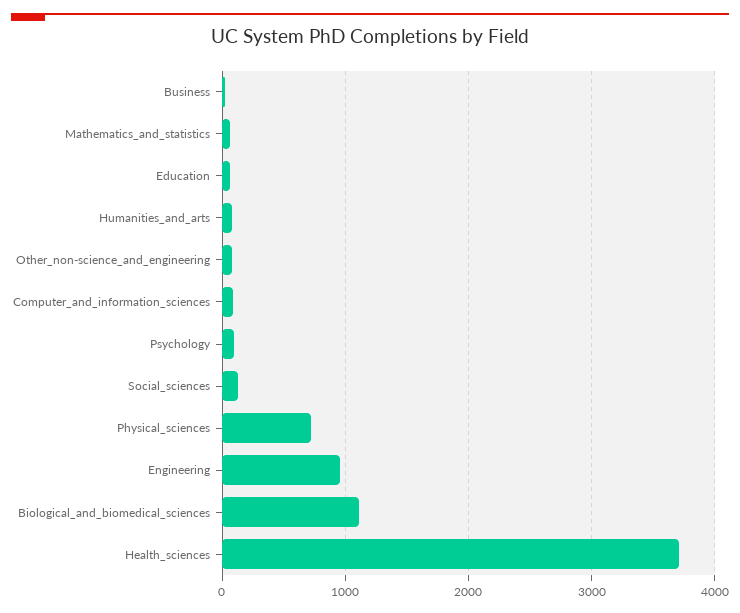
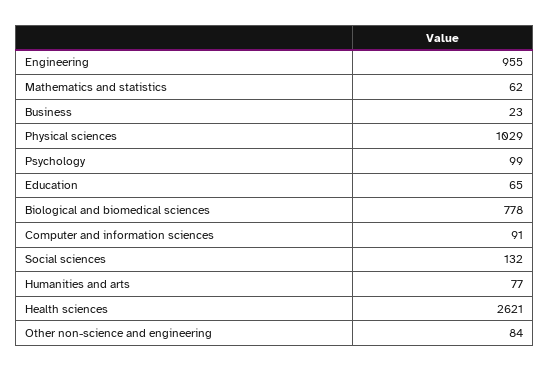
  {
    "Business": 23,
    "Mathematics_and_statistics": 62,
    "Education": 65,
    "Humanities_and_arts": 77,
    "Other_non-science_and_engineering": 84,
    "Computer_and_information_sciences": 91,
    "Psychology": 99,
    "Social_sciences": 132,
-   "Physical_sciences": 700,
+   "Physical_sciences": 1029,
    "Engineering": 955,
-   "Biological_and_biomedical_sciences": 1100,
+   "Biological_and_biomedical_sciences": 778,
-   "Health_sciences": 3700
+   "Health_sciences": 2621
  }

